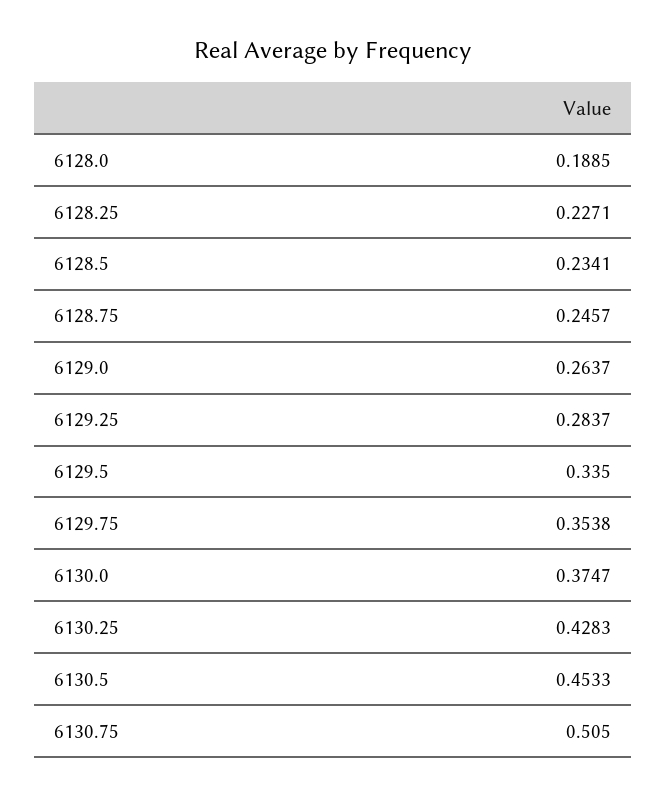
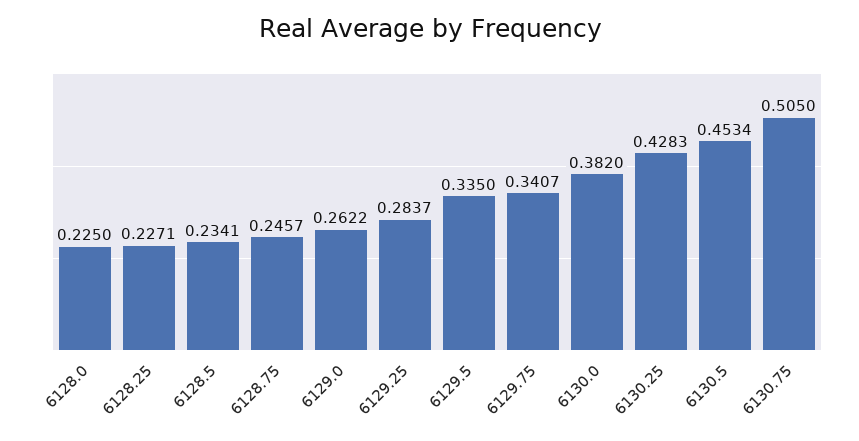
  {
-   "6128.0": 0.1885,
+   "6128.0": 0.225,
    "6128.25": 0.2271,
    "6128.5": 0.2341,
    "6128.75": 0.2457,
-   "6129.0": 0.2637,
+   "6129.0": 0.2622,
    "6129.25": 0.2837,
    "6129.5": 0.335,
-   "6129.75": 0.3538,
+   "6129.75": 0.3407,
-   "6130.0": 0.3747,
+   "6130.0": 0.382,
    "6130.25": 0.4283,
-   "6130.5": 0.4533,
+   "6130.5": 0.4534,
    "6130.75": 0.505
  }

